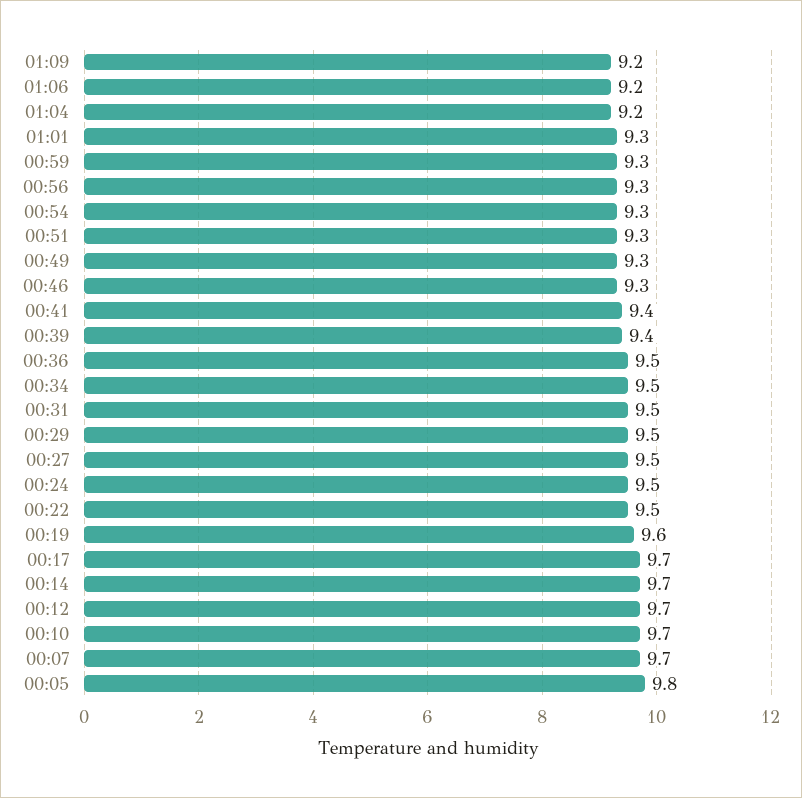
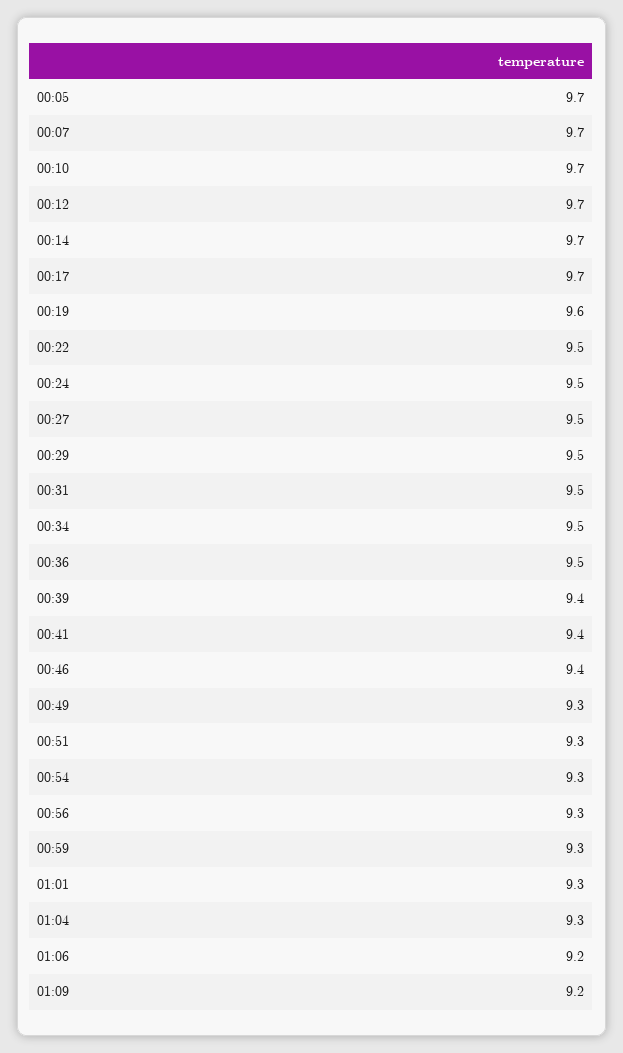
  {
    "01:09": 9.2,
    "01:06": 9.2,
-   "01:04": 9.2,
+   "01:04": 9.3,
    "01:01": 9.3,
    "00:59": 9.3,
    "00:56": 9.3,
    "00:54": 9.3,
    "00:51": 9.3,
    "00:49": 9.3,
-   "00:46": 9.3,
+   "00:46": 9.4,
    "00:41": 9.4,
    "00:39": 9.4,
    "00:36": 9.5,
    "00:34": 9.5,
    "00:31": 9.5,
    "00:29": 9.5,
    "00:27": 9.5,
    "00:24": 9.5,
    "00:22": 9.5,
    "00:19": 9.6,
    "00:17": 9.7,
    "00:14": 9.7,
    "00:12": 9.7,
    "00:10": 9.7,
    "00:07": 9.7,
-   "00:05": 9.8
+   "00:05": 9.7
  }

